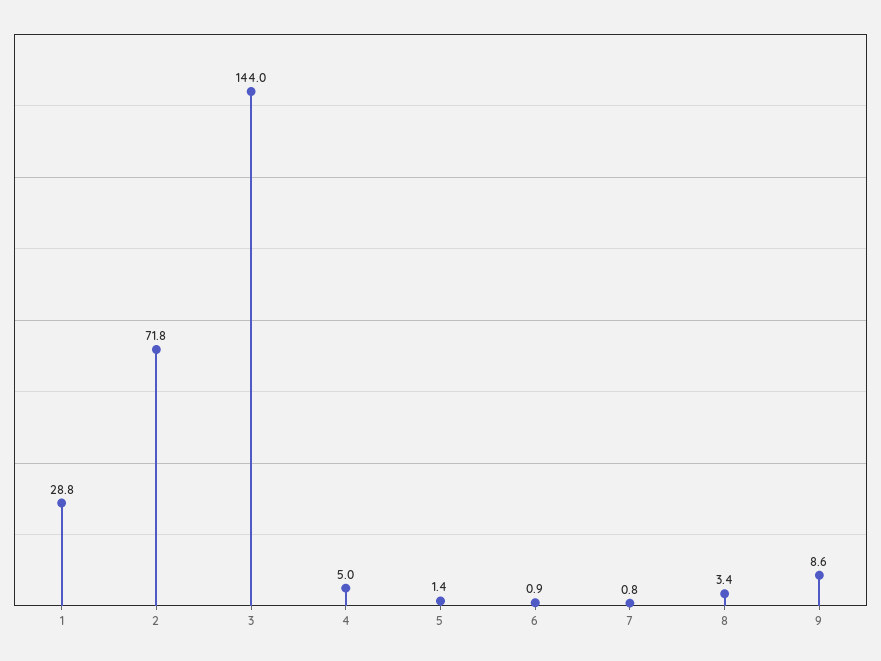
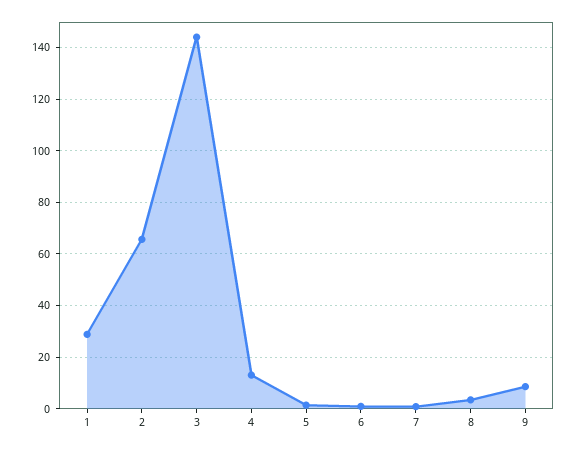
  {
    "1": 28.8,
-   "2": 71.8,
+   "2": 65,
    "3": 144,
-   "4": 5,
+   "4": 12.5,
    "5": 1.4,
    "6": 0.9,
    "7": 0.8,
    "8": 3.4,
    "9": 8.6
  }

